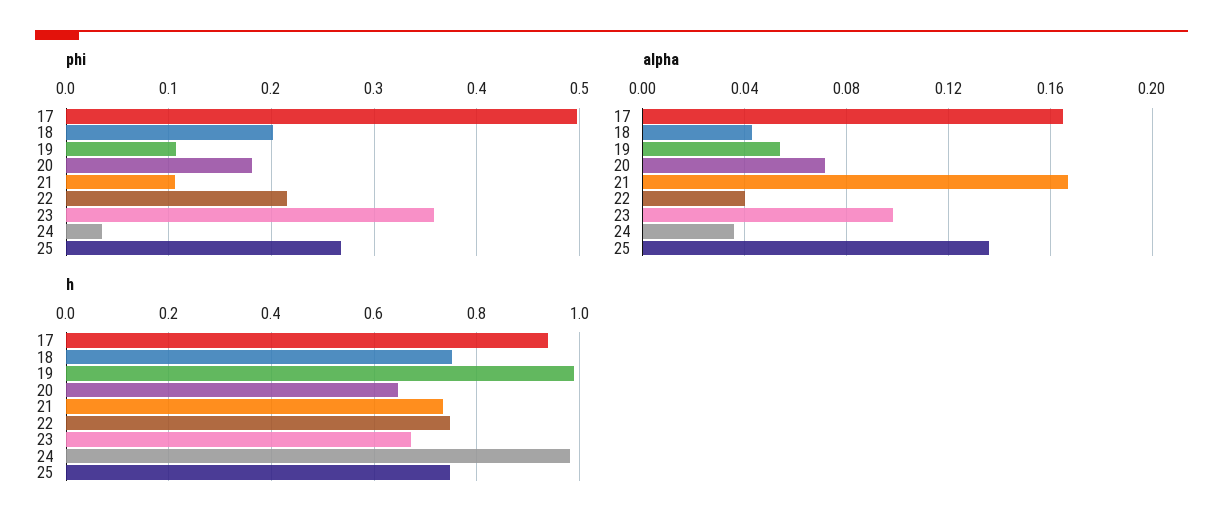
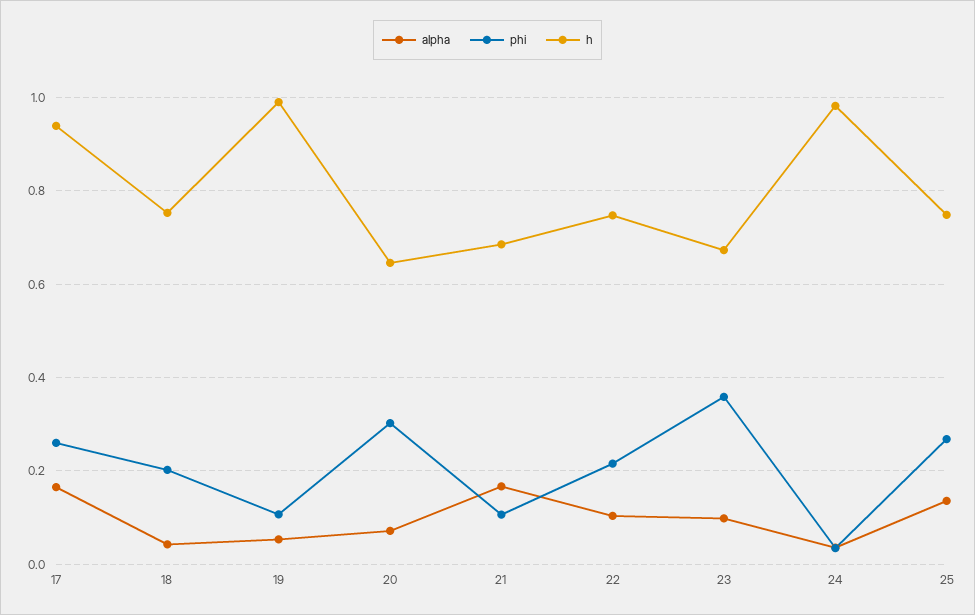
  {
    "phi": {
-     "17": 0.5,
+     "17": 0.26,
      "18": 0.2,
      "19": 0.11,
-     "20": 0.18,
+     "20": 0.3,
      "21": 0.11,
      "22": 0.22,
      "23": 0.36,
      "24": 0.03,
      "25": 0.27
    },
    "alpha": {
      "17": 0.165,
      "18": 0.045,
      "19": 0.055,
      "20": 0.07,
      "21": 0.165,
-     "22": 0.04,
+     "22": 0.1,
      "23": 0.1,
      "24": 0.035,
      "25": 0.135
    },
    "h": {
      "17": 0.94,
      "18": 0.76,
      "19": 0.98,
      "20": 0.64,
-     "21": 0.74,
+     "21": 0.68,
      "22": 0.74,
      "23": 0.68,
      "24": 0.98,
      "25": 0.74
    }
  }

